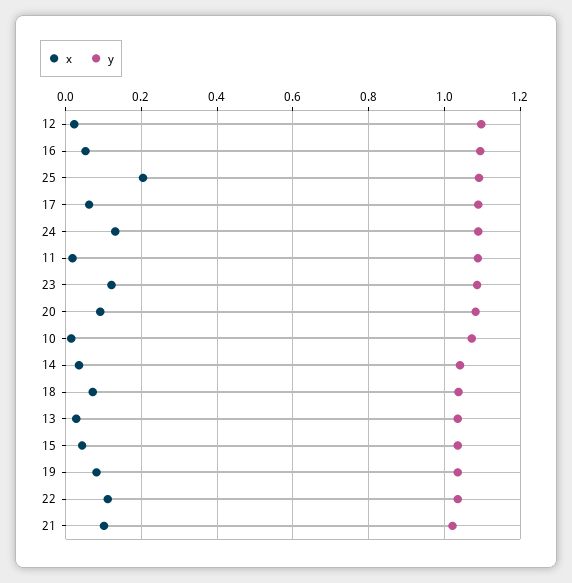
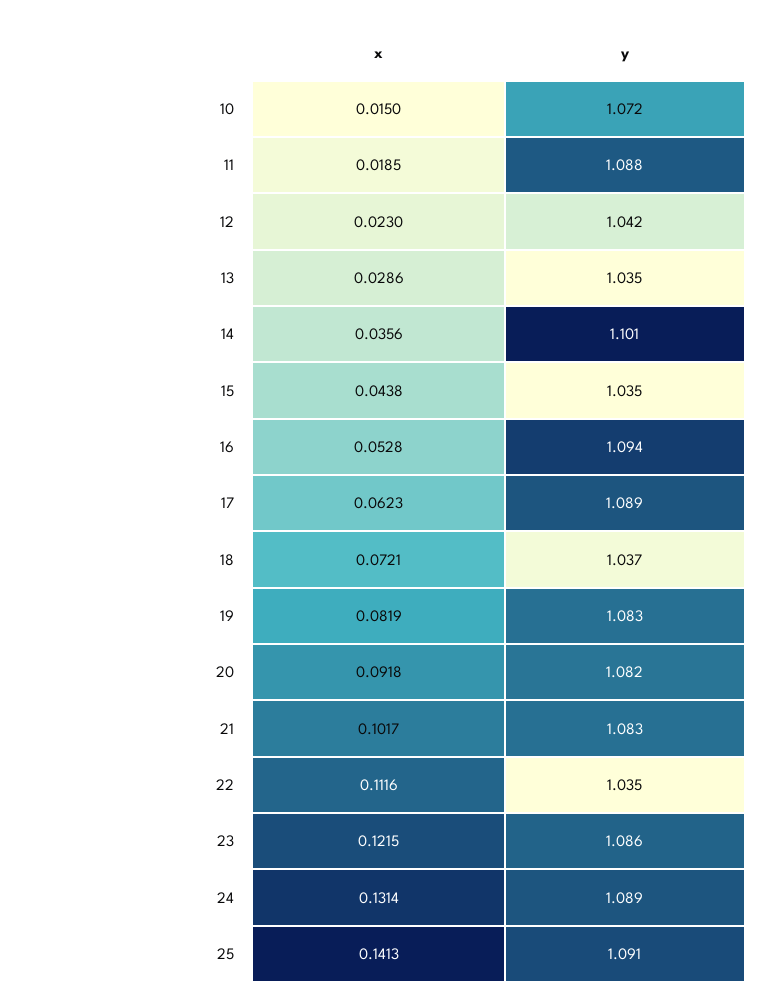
  {
    "x": {
      "12": 0.023,
      "16": 0.0528,
-     "25": 0.2,
+     "25": 0.1413,
      "17": 0.0623,
      "24": 0.1314,
      "11": 0.0185,
      "23": 0.1215,
      "20": 0.0918,
      "10": 0.015,
      "14": 0.0356,
      "18": 0.0721,
      "13": 0.0286,
      "15": 0.0438,
      "19": 0.0819,
      "22": 0.1116,
      "21": 0.1017
    },
    "y": {
-     "12": 1.1,
+     "12": 1.042,
      "16": 1.094,
      "25": 1.091,
      "17": 1.089,
      "24": 1.089,
      "11": 1.088,
      "23": 1.086,
      "20": 1.082,
      "10": 1.072,
-     "14": 1.04,
+     "14": 1.101,
      "18": 1.037,
      "13": 1.035,
      "15": 1.035,
-     "19": 1.04,
+     "19": 1.083,
      "22": 1.035,
-     "21": 1.02
+     "21": 1.083
    }
  }

